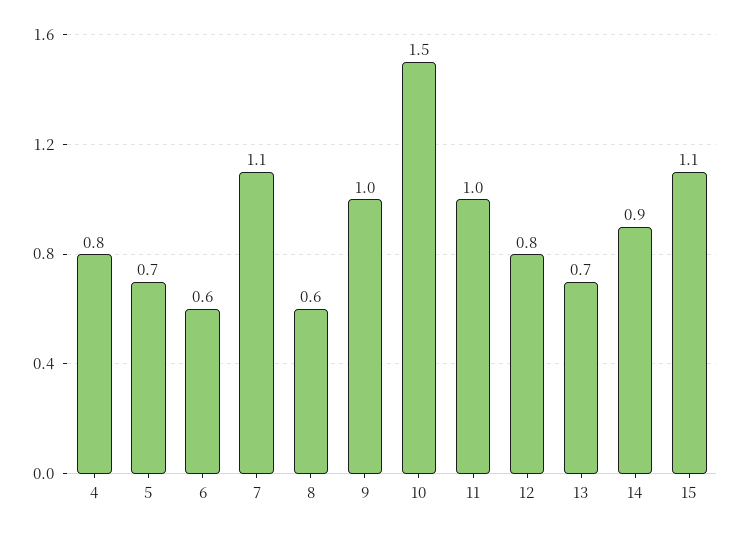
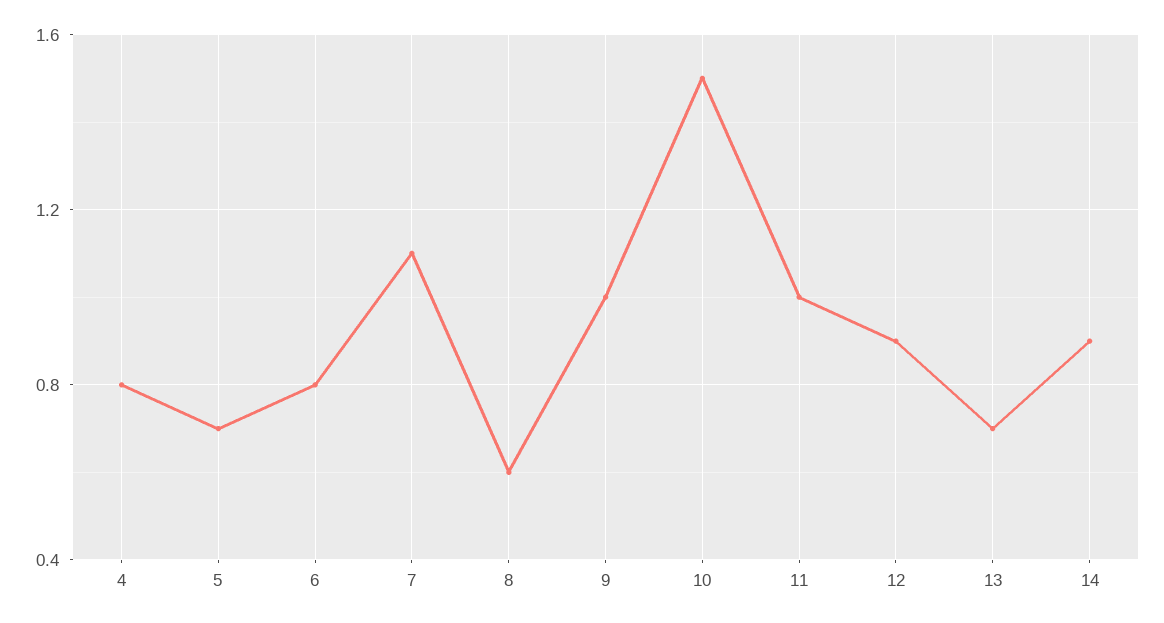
  {
    "4": 0.8,
    "5": 0.7,
-   "6": 0.6,
+   "6": 0.8,
    "7": 1.1,
    "8": 0.6,
    "9": 1,
    "10": 1.5,
    "11": 1,
-   "12": 0.8,
+   "12": 0.9,
    "13": 0.7,
-   "14": 0.9,
+   "14": 0.9
-   "15": 1.1
  }

